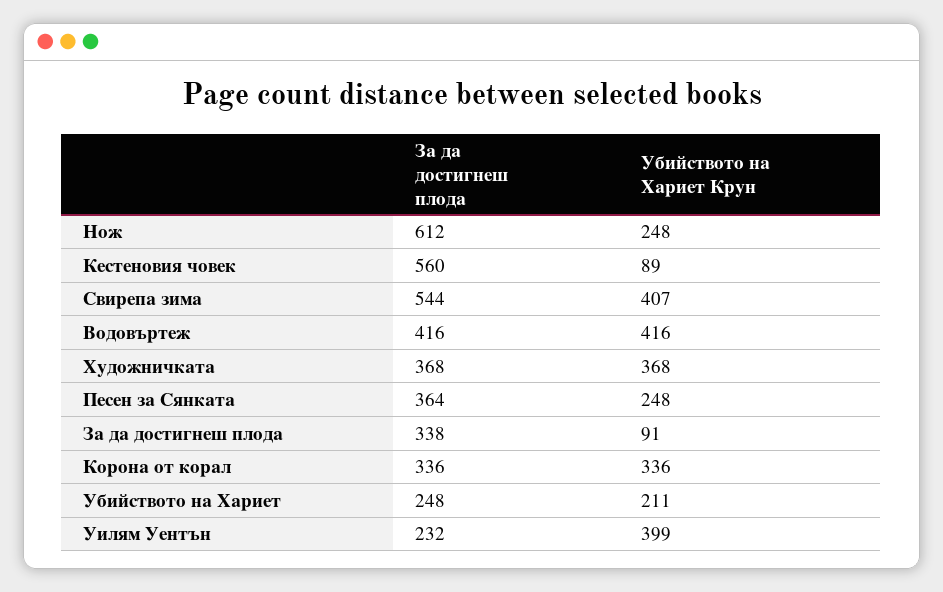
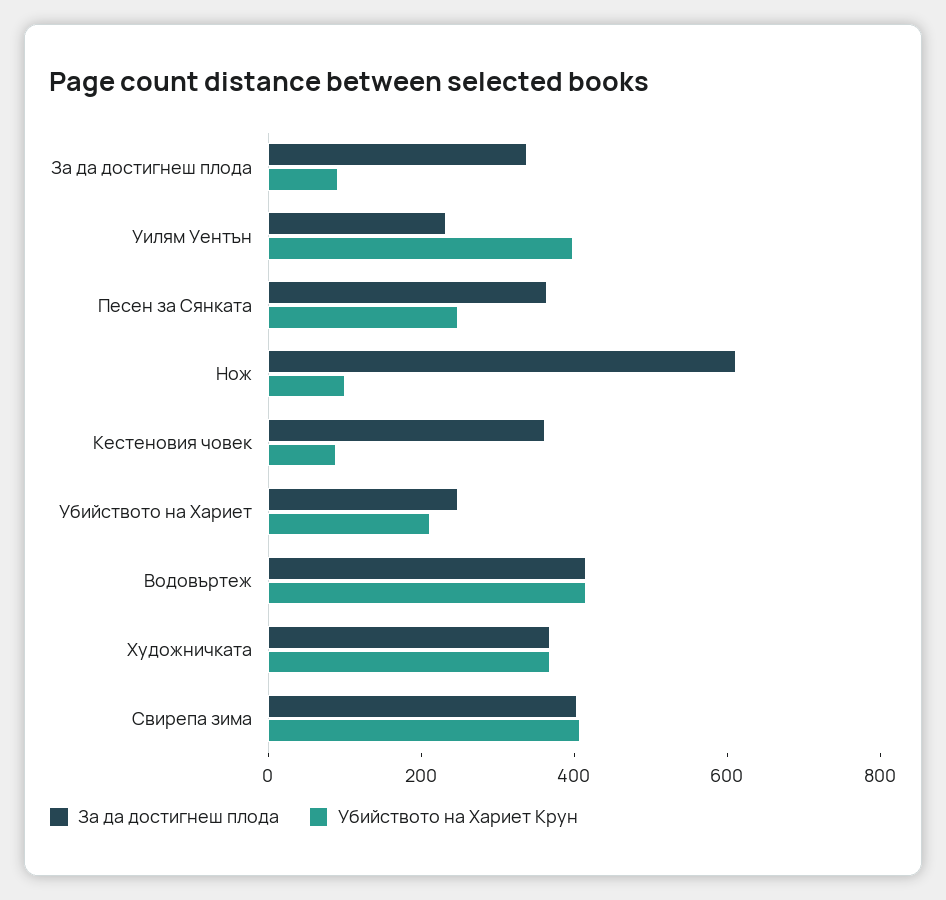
  {
    "За да достигнеш плода": {
      "Нож": 612,
-     "Кестеновия човек": 560,
+     "Кестеновия човек": 350,
-     "Свирепа зима": 544,
+     "Свирепа зима": 400,
      "Водовъртеж": 416,
      "Художничката": 368,
      "Песен за Сянката": 364,
      "За да достигнеш плода": 338,
-     "Корона от корал": 336,
      "Убийството на Хариет": 248,
      "Уилям Уентън": 232
    },
    "Убийството на Хариет Крун": {
-     "Нож": 248,
+     "Нож": 100,
      "Кестеновия човек": 89,
      "Свирепа зима": 407,
      "Водовъртеж": 416,
      "Художничката": 368,
      "Песен за Сянката": 248,
      "За да достигнеш плода": 91,
-     "Корона от корал": 336,
      "Убийството на Хариет": 211,
      "Уилям Уентън": 399
    }
  }

